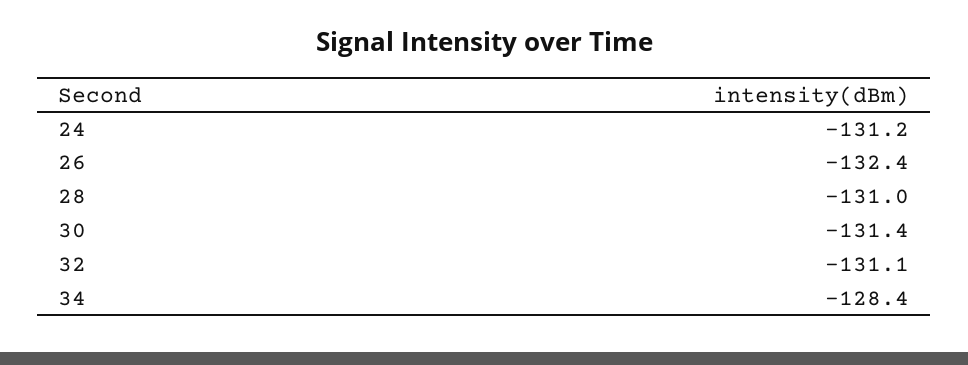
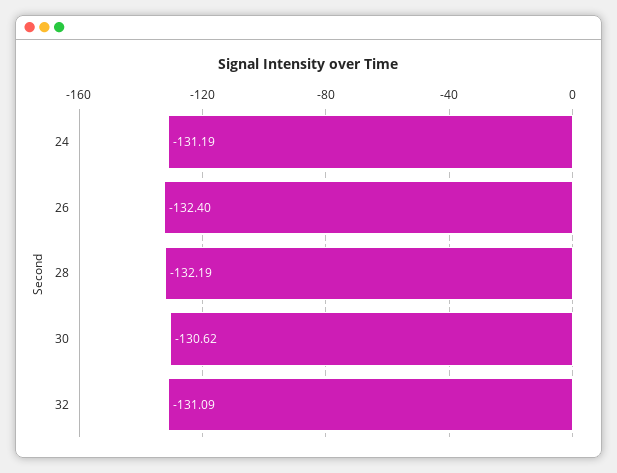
  {
    "24": -131.19,
    "26": -132.4,
-   "28": -131,
+   "28": -132.19,
-   "30": -131.4,
+   "30": -130.62,
-   "32": -131.09,
+   "32": -131.09
-   "34": -128.4
  }

